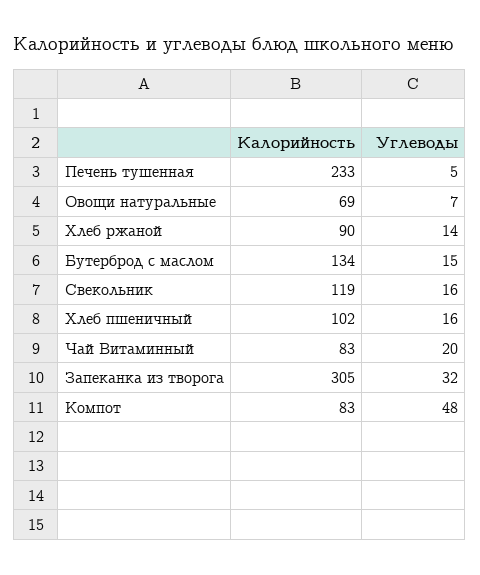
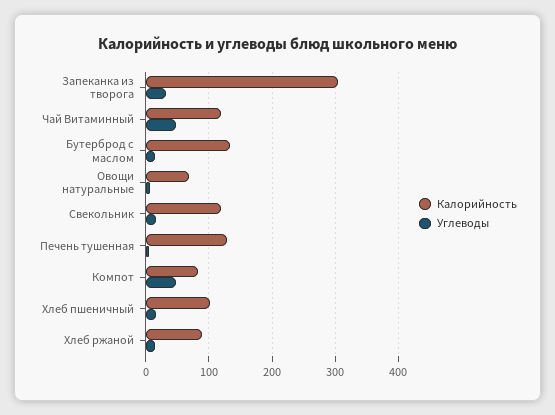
  {
    "Калорийность": {
-     "Печень тушенная": 233,
+     "Печень тушенная": 130,
      "Овощи натуральные": 69,
      "Хлеб ржаной": 90,
      "Бутерброд с маслом": 134,
      "Свекольник": 119,
      "Хлеб пшеничный": 102,
-     "Чай Витаминный": 83,
+     "Чай Витаминный": 120,
      "Запеканка из творога": 305,
      "Компот": 83
    },
    "Углеводы": {
      "Печень тушенная": 5,
      "Овощи натуральные": 7,
      "Хлеб ржаной": 14,
      "Бутерброд с маслом": 15,
      "Свекольник": 16,
      "Хлеб пшеничный": 16,
-     "Чай Витаминный": 20,
+     "Чай Витаминный": 50,
      "Запеканка из творога": 32,
      "Компот": 48
    }
  }

